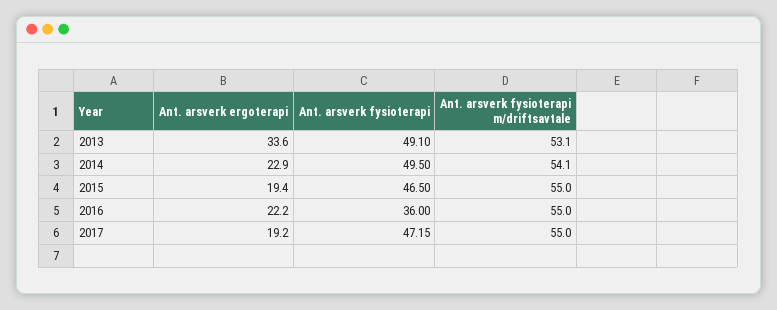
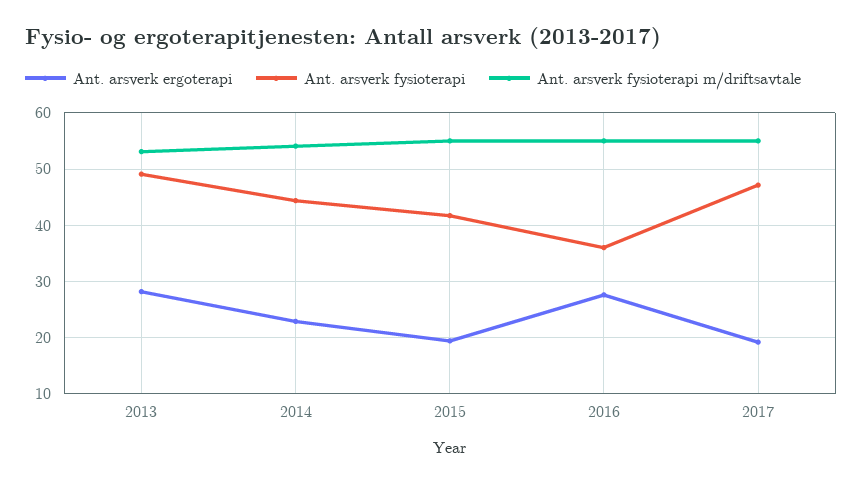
  {
    "Ant. arsverk ergoterapi": {
-     "2013": 33.6,
+     "2013": 28,
      "2014": 22.9,
      "2015": 19.4,
-     "2016": 22.2,
+     "2016": 28,
      "2017": 19.2
    },
    "Ant. arsverk fysioterapi": {
      "2013": 49.1,
-     "2014": 49.5,
+     "2014": 44,
-     "2015": 46.5,
+     "2015": 42,
      "2016": 36,
      "2017": 47.15
    },
    "Ant. arsverk fysioterapi m/driftsavtale": {
      "2013": 53.1,
      "2014": 54.1,
      "2015": 55,
      "2016": 55,
      "2017": 55
    }
  }

